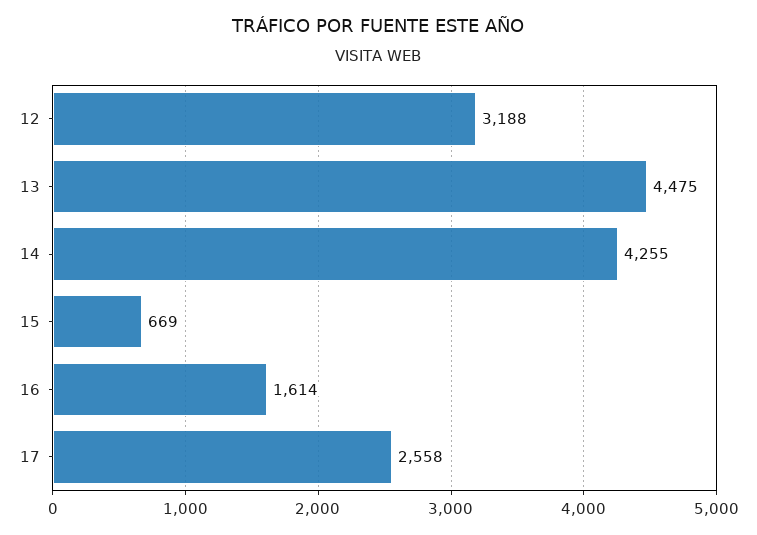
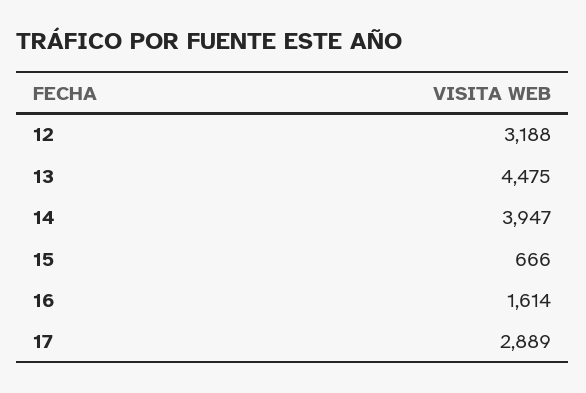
  {
    "12": 3188,
    "13": 4475,
-   "14": 4255,
+   "14": 3947,
-   "15": 669,
+   "15": 666,
    "16": 1614,
-   "17": 2558
+   "17": 2889
  }

